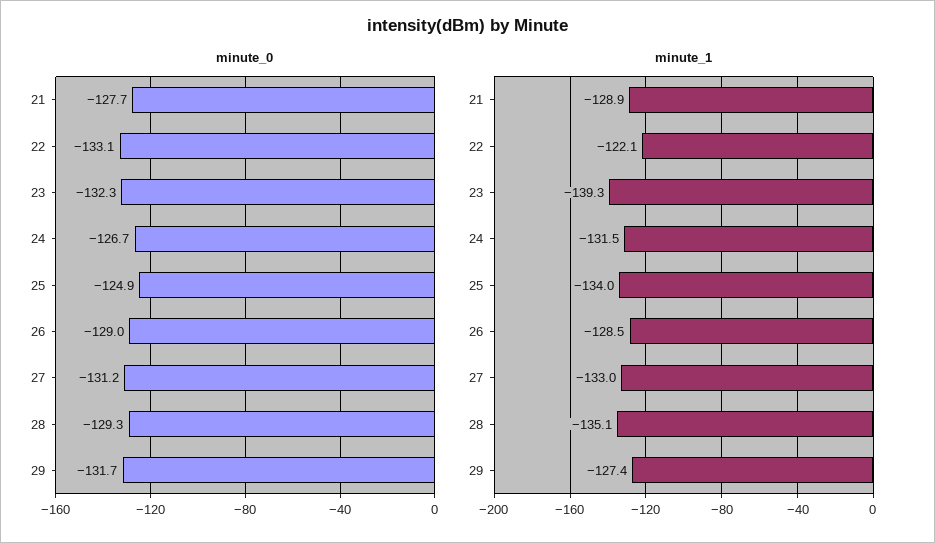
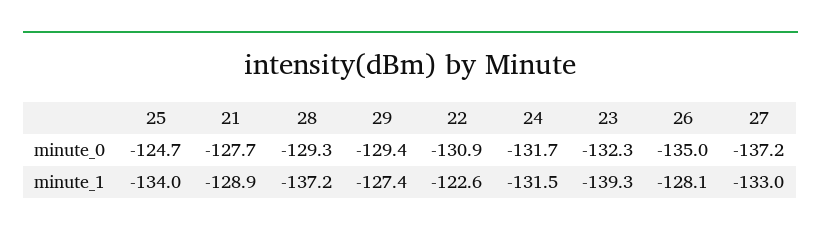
  {
    "minute_0": {
      "21": -127.7,
-     "22": -133.1,
+     "22": -130.9,
      "23": -132.3,
-     "24": -126.7,
+     "24": -131.7,
-     "25": -124.9,
+     "25": -124.7,
-     "26": -129,
+     "26": -135,
-     "27": -131.2,
+     "27": -137.2,
      "28": -129.3,
-     "29": -131.7
+     "29": -129.4
    },
    "minute_1": {
      "21": -128.9,
-     "22": -122.1,
+     "22": -122.6,
      "23": -139.3,
      "24": -131.5,
      "25": -134,
-     "26": -128.5,
+     "26": -128.1,
      "27": -133,
-     "28": -135.1,
+     "28": -137.2,
      "29": -127.4
    }
  }

